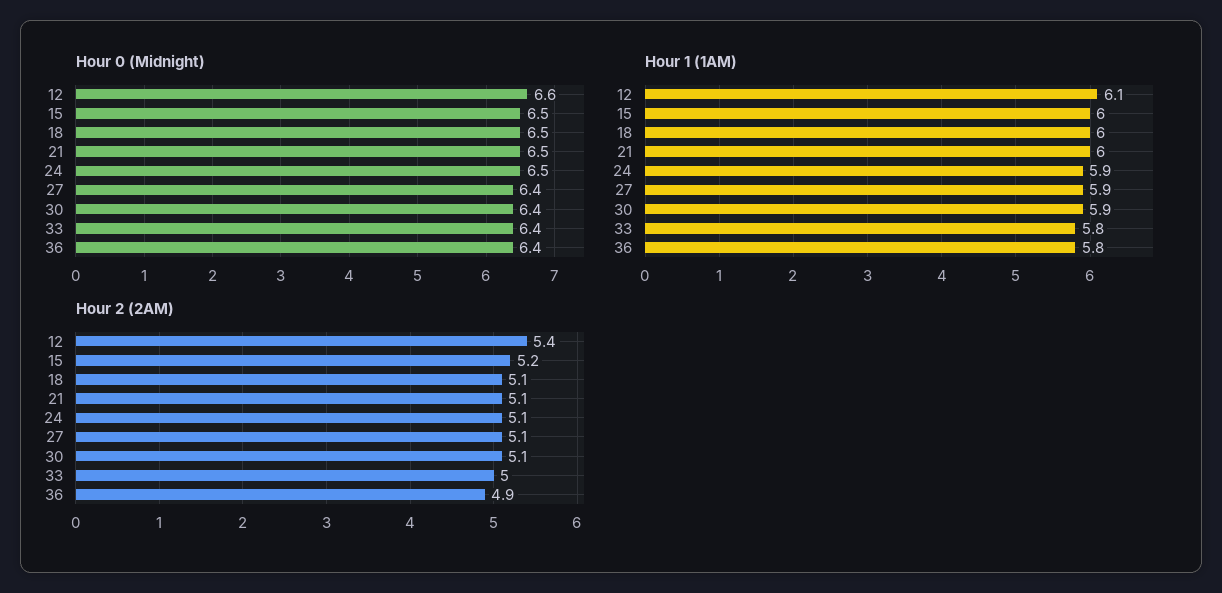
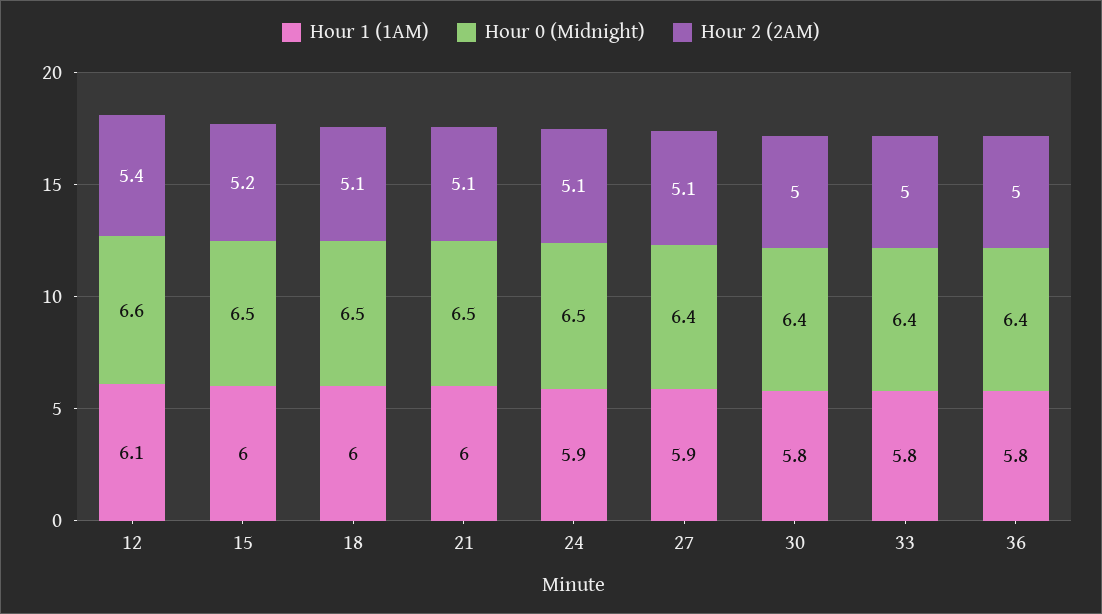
  {
    "Hour 0 (Midnight)": {
      "12": 6.6,
      "15": 6.5,
      "18": 6.5,
      "21": 6.5,
      "24": 6.5,
      "27": 6.4,
      "30": 6.4,
      "33": 6.4,
      "36": 6.4
    },
    "Hour 1 (1AM)": {
      "12": 6.1,
      "15": 6,
      "18": 6,
      "21": 6,
      "24": 5.9,
      "27": 5.9,
-     "30": 5.9,
+     "30": 5.8,
      "33": 5.8,
      "36": 5.8
    },
    "Hour 2 (2AM)": {
      "12": 5.4,
      "15": 5.2,
      "18": 5.1,
      "21": 5.1,
      "24": 5.1,
      "27": 5.1,
-     "30": 5.1,
+     "30": 5,
      "33": 5,
-     "36": 4.9
+     "36": 5
    }
  }

